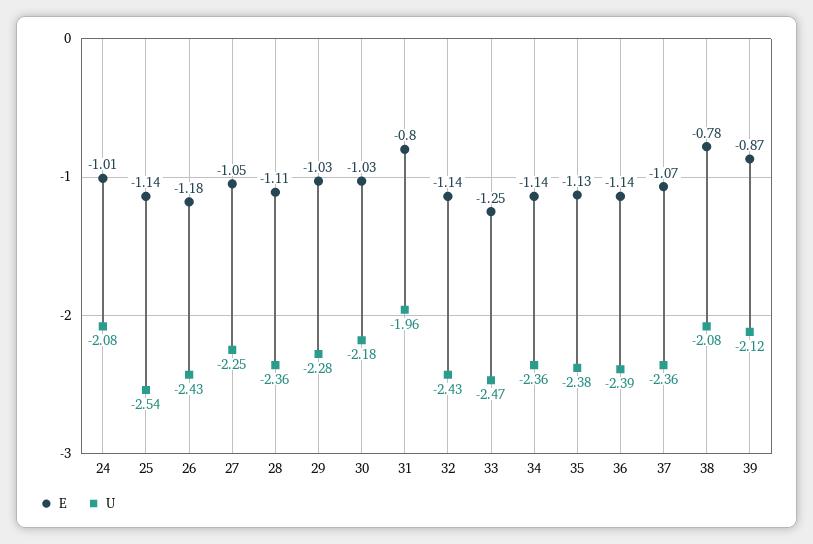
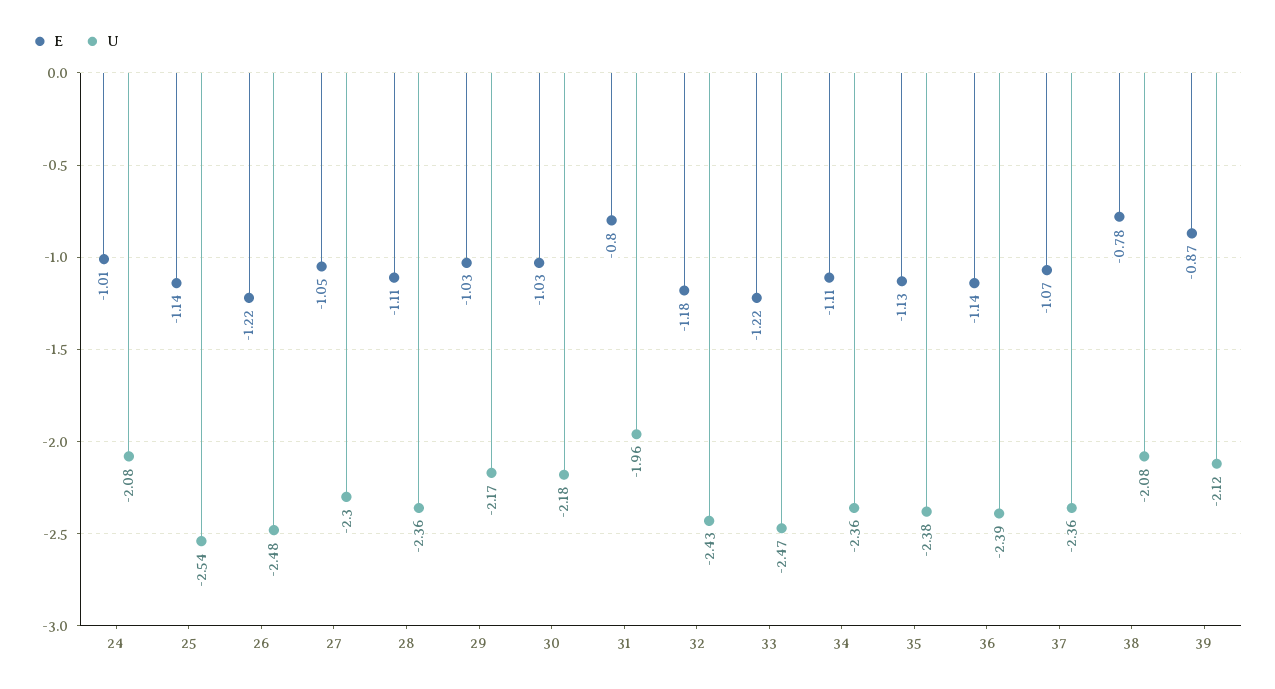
  {
    "E": {
      "24": -1.01,
      "25": -1.14,
-     "26": -1.18,
+     "26": -1.22,
      "27": -1.05,
      "28": -1.11,
      "29": -1.03,
      "30": -1.03,
      "31": -0.8,
-     "32": -1.14,
+     "32": -1.18,
-     "33": -1.25,
+     "33": -1.22,
-     "34": -1.14,
+     "34": -1.11,
      "35": -1.13,
      "36": -1.14,
      "37": -1.07,
      "38": -0.78,
      "39": -0.87
    },
    "U": {
      "24": -2.08,
      "25": -2.54,
-     "26": -2.43,
+     "26": -2.48,
-     "27": -2.25,
+     "27": -2.3,
      "28": -2.36,
-     "29": -2.28,
+     "29": -2.17,
      "30": -2.18,
      "31": -1.96,
      "32": -2.43,
      "33": -2.47,
      "34": -2.36,
      "35": -2.38,
      "36": -2.39,
      "37": -2.36,
      "38": -2.08,
      "39": -2.12
    }
  }

